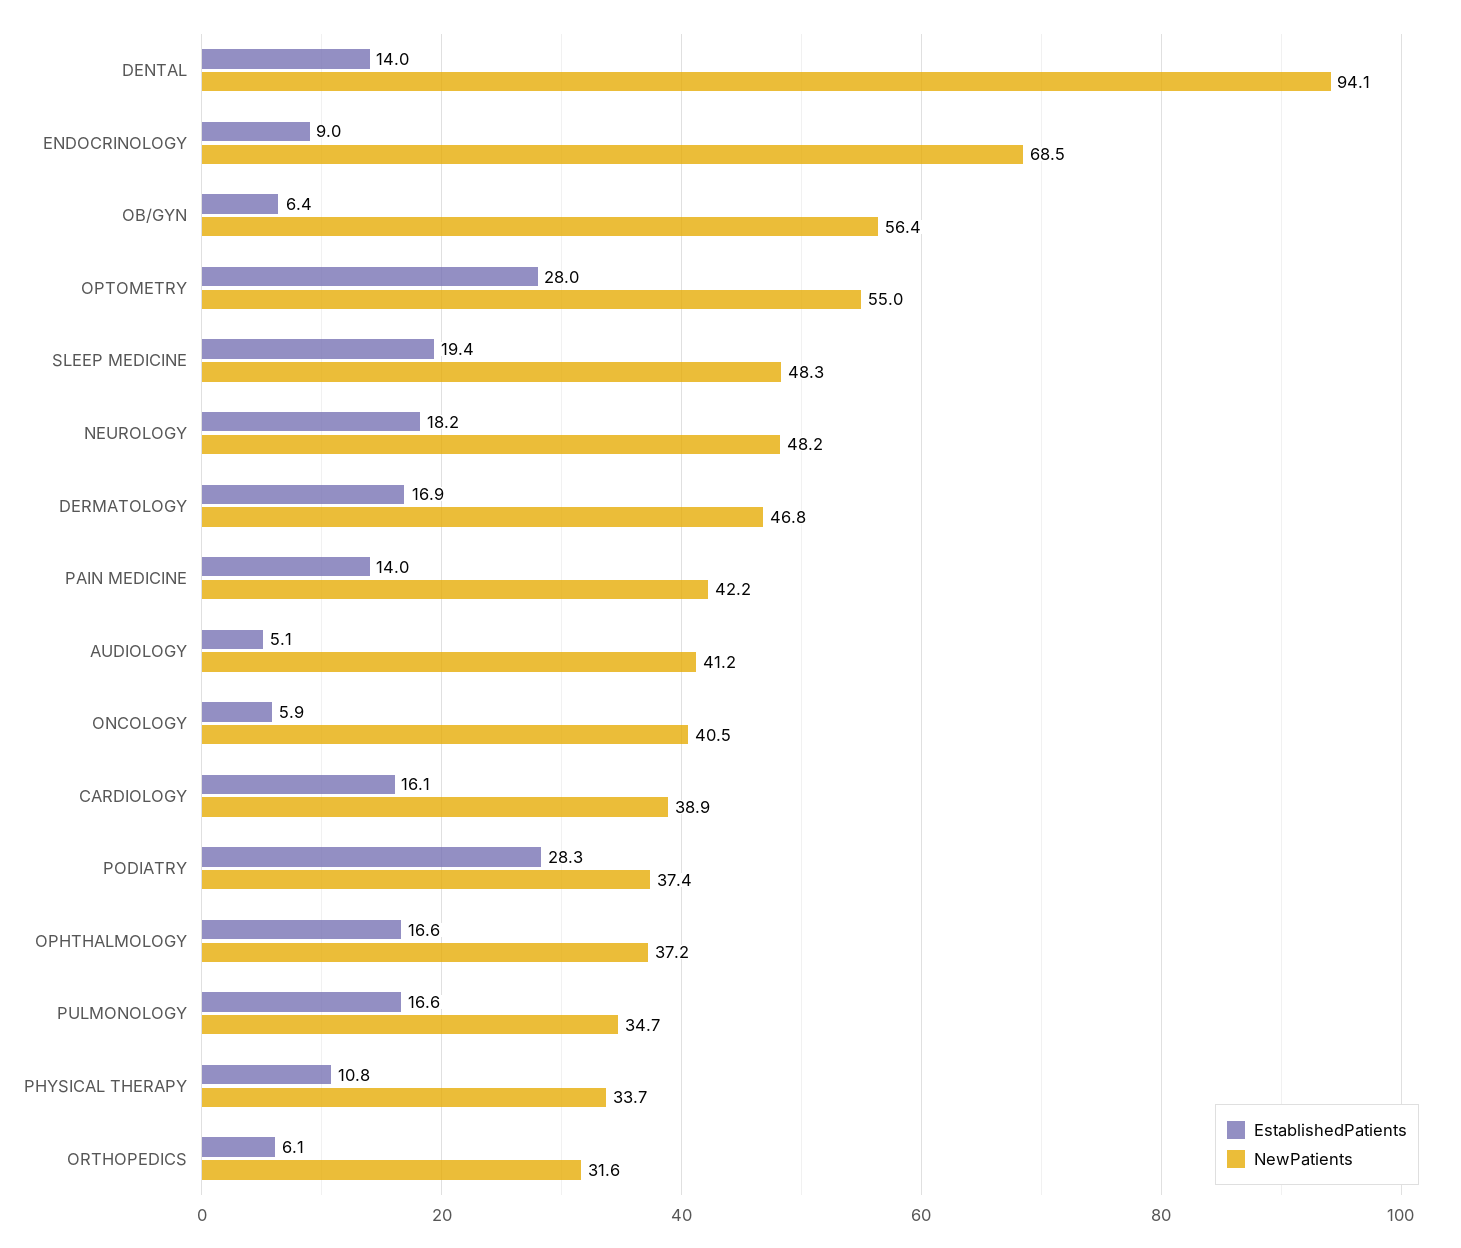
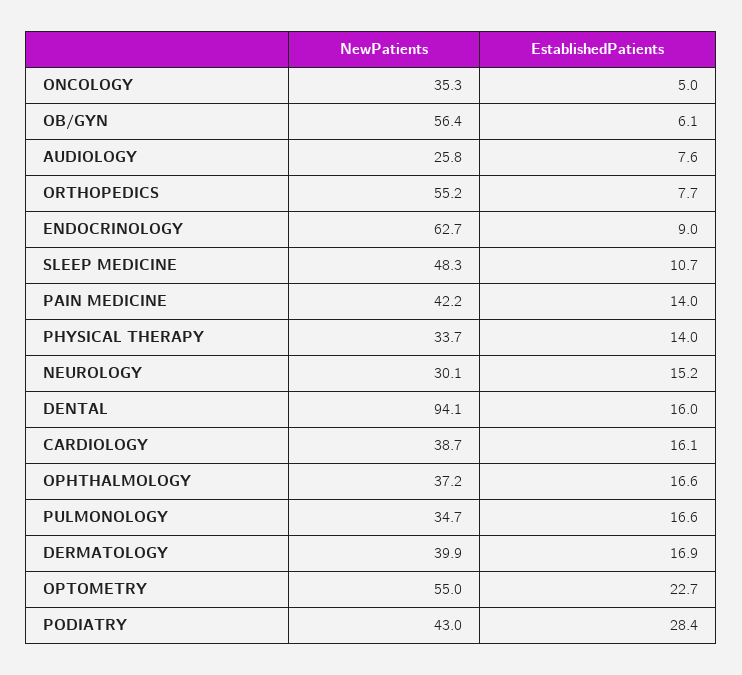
  {
    "EstablishedPatients": {
-     "DENTAL": 14,
+     "DENTAL": 16,
      "ENDOCRINOLOGY": 9,
-     "OB/GYN": 6.4,
+     "OB/GYN": 6.1,
-     "OPTOMETRY": 28,
+     "OPTOMETRY": 22.7,
-     "SLEEP MEDICINE": 19.4,
+     "SLEEP MEDICINE": 10.7,
-     "NEUROLOGY": 18.2,
+     "NEUROLOGY": 15.2,
      "DERMATOLOGY": 16.9,
      "PAIN MEDICINE": 14,
-     "AUDIOLOGY": 5.1,
+     "AUDIOLOGY": 7.6,
-     "ONCOLOGY": 5.9,
+     "ONCOLOGY": 5,
      "CARDIOLOGY": 16.1,
-     "PODIATRY": 28.3,
+     "PODIATRY": 28.4,
      "OPHTHALMOLOGY": 16.6,
      "PULMONOLOGY": 16.6,
-     "PHYSICAL THERAPY": 10.8,
+     "PHYSICAL THERAPY": 14,
-     "ORTHOPEDICS": 6.1
+     "ORTHOPEDICS": 7.7
    },
    "NewPatients": {
      "DENTAL": 94.1,
-     "ENDOCRINOLOGY": 68.5,
+     "ENDOCRINOLOGY": 62.7,
      "OB/GYN": 56.4,
      "OPTOMETRY": 55,
      "SLEEP MEDICINE": 48.3,
-     "NEUROLOGY": 48.2,
+     "NEUROLOGY": 30.1,
-     "DERMATOLOGY": 46.8,
+     "DERMATOLOGY": 39.9,
      "PAIN MEDICINE": 42.2,
-     "AUDIOLOGY": 41.2,
+     "AUDIOLOGY": 25.8,
-     "ONCOLOGY": 40.5,
+     "ONCOLOGY": 35.3,
-     "CARDIOLOGY": 38.9,
+     "CARDIOLOGY": 38.7,
-     "PODIATRY": 37.4,
+     "PODIATRY": 43,
      "OPHTHALMOLOGY": 37.2,
      "PULMONOLOGY": 34.7,
      "PHYSICAL THERAPY": 33.7,
-     "ORTHOPEDICS": 31.6
+     "ORTHOPEDICS": 55.2
    }
  }

